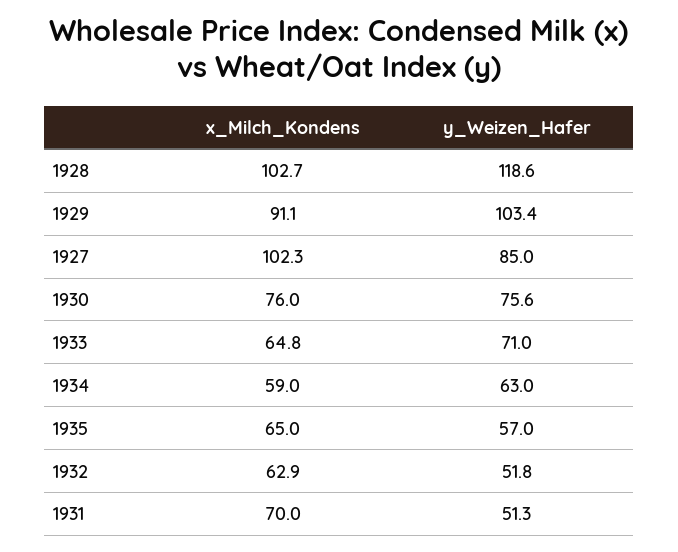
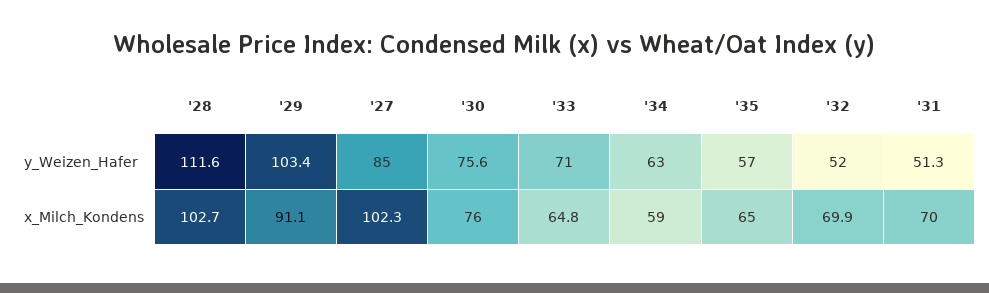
  {
    "x_Milch_Kondens": {
      "1928": 102.7,
      "1929": 91.1,
      "1927": 102.3,
      "1930": 76,
      "1933": 64.8,
      "1934": 59,
      "1935": 65,
-     "1932": 62.9,
+     "1932": 69.9,
      "1931": 70
    },
    "y_Weizen_Hafer": {
-     "1928": 118.6,
+     "1928": 111.6,
      "1929": 103.4,
      "1927": 85,
      "1930": 75.6,
      "1933": 71,
      "1934": 63,
      "1935": 57,
-     "1932": 51.8,
+     "1932": 52,
      "1931": 51.3
    }
  }

